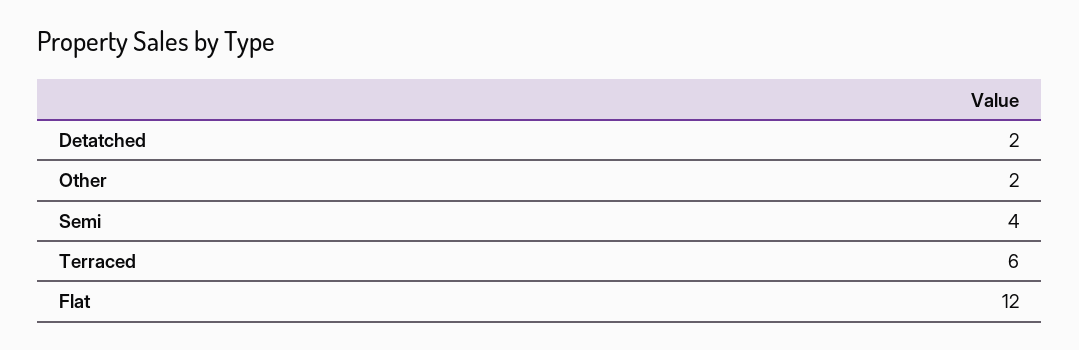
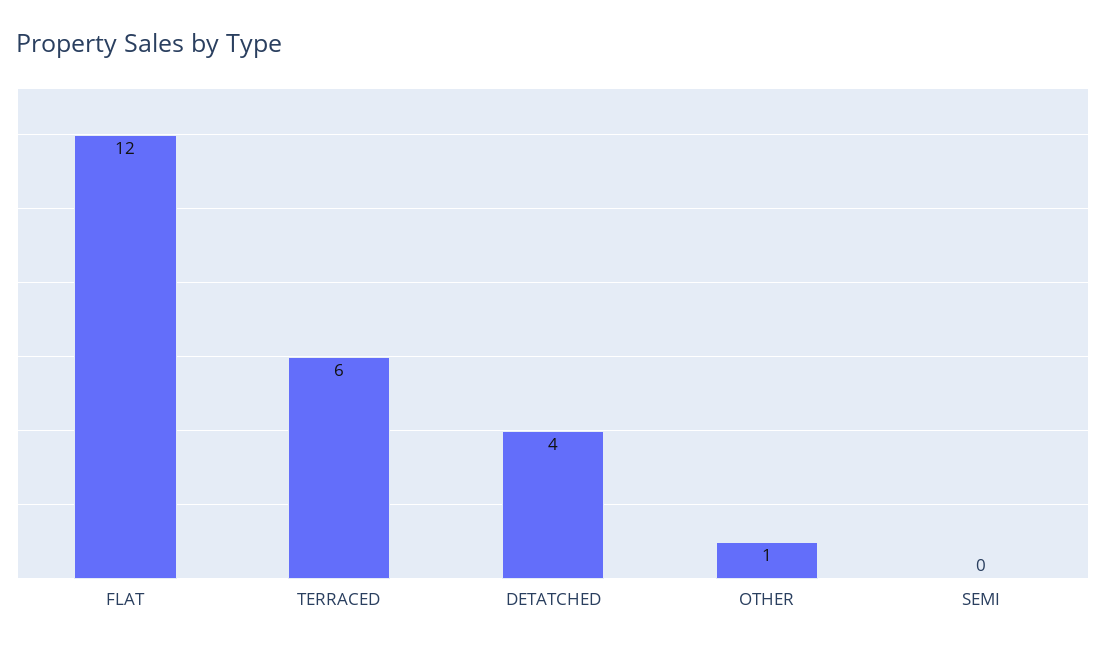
  {
-   "Detatched": 2,
+   "Detatched": 4,
-   "Other": 2,
+   "Other": 1,
-   "Semi": 4,
+   "Semi": 0,
    "Terraced": 6,
    "Flat": 12
  }

